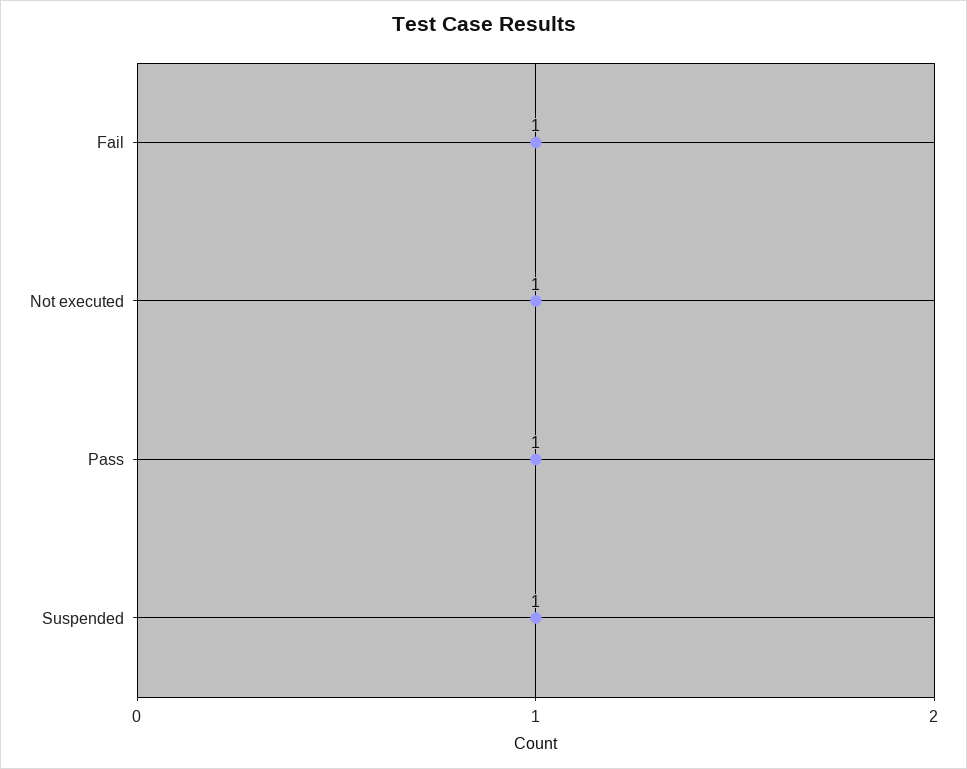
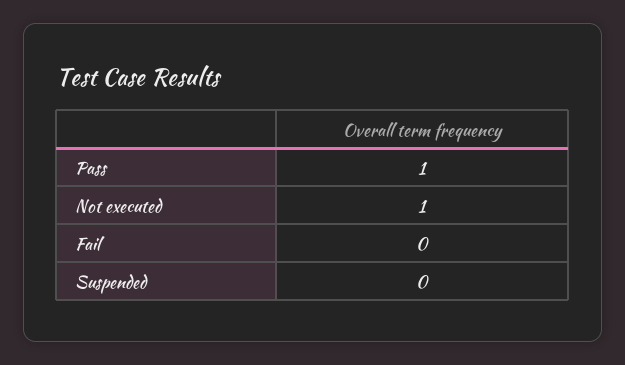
  {
-   "Fail": 1,
+   "Fail": 0,
    "Not executed": 1,
    "Pass": 1,
-   "Suspended": 1
+   "Suspended": 0
  }

